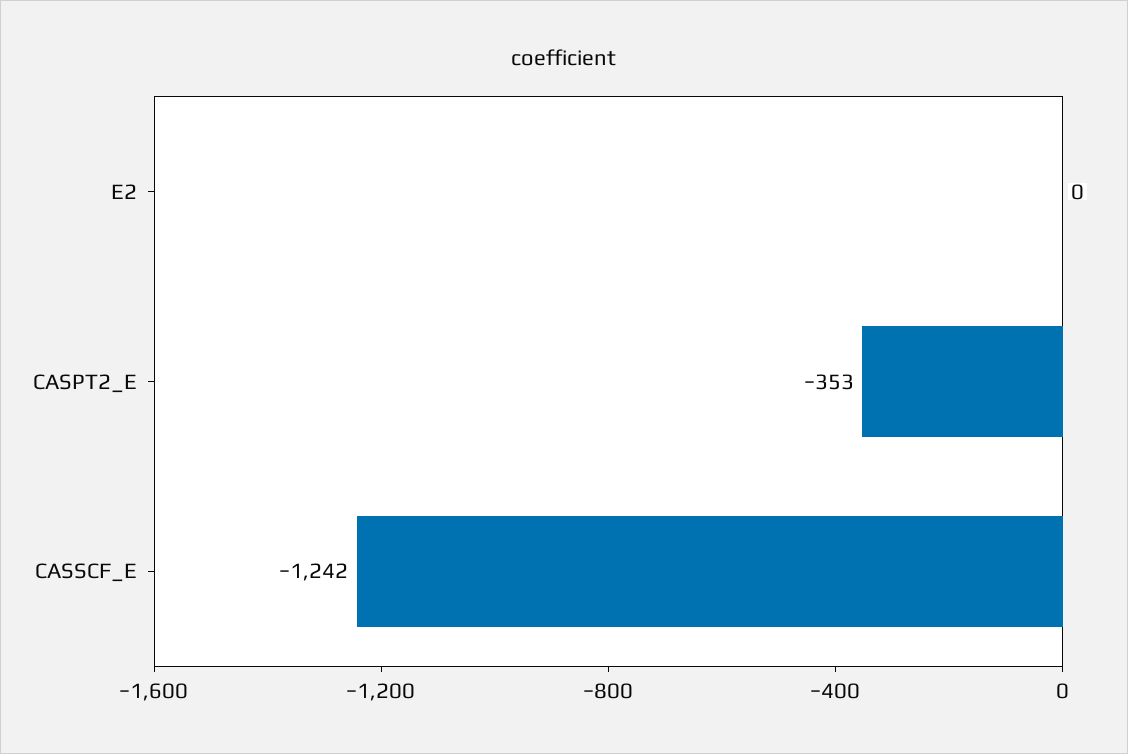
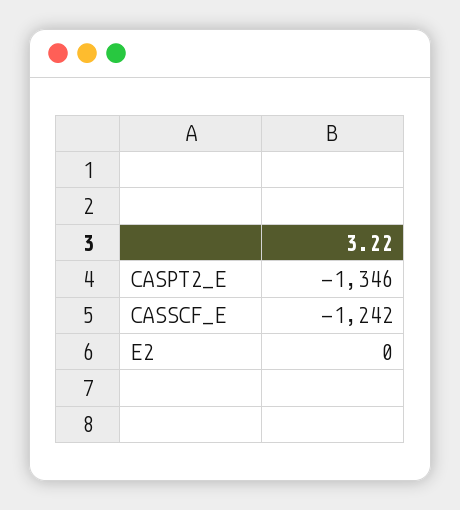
  {
    "E2": 0,
-   "CASPT2_E": -353,
+   "CASPT2_E": -1346,
    "CASSCF_E": -1242
  }

